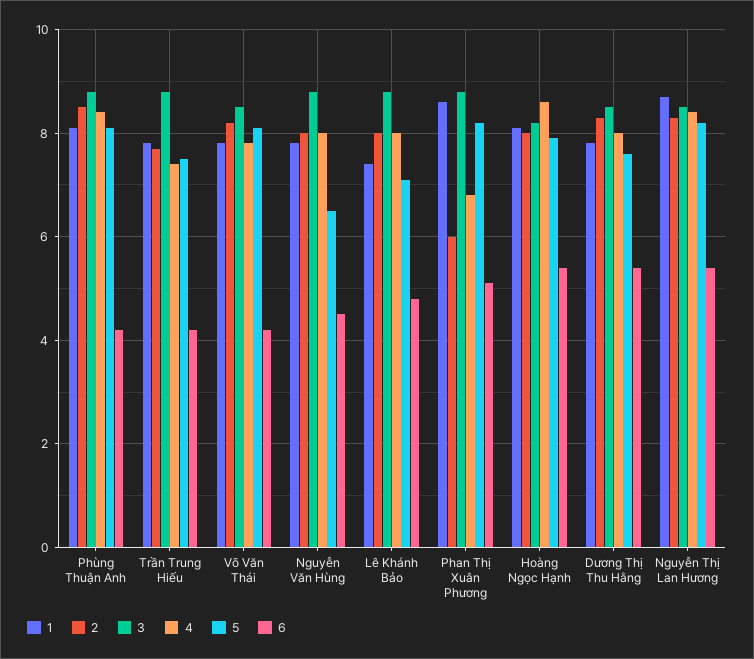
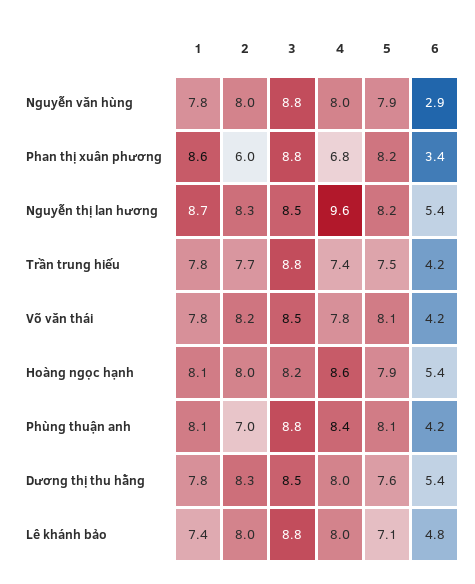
  {
    "1": {
      "Phùng Thuận Anh": 8.1,
      "Trần Trung Hiếu": 7.8,
      "Võ Văn Thái": 7.8,
      "Nguyễn Văn Hùng": 7.8,
      "Lê Khánh Bảo": 7.4,
      "Phan Thị Xuân Phương": 8.6,
      "Hoàng Ngọc Hạnh": 8.1,
      "Dương Thị Thu Hằng": 7.8,
      "Nguyễn Thị Lan Hương": 8.7
    },
    "2": {
-     "Phùng Thuận Anh": 8.5,
+     "Phùng Thuận Anh": 7,
      "Trần Trung Hiếu": 7.7,
      "Võ Văn Thái": 8.2,
      "Nguyễn Văn Hùng": 8,
      "Lê Khánh Bảo": 8,
      "Phan Thị Xuân Phương": 6,
      "Hoàng Ngọc Hạnh": 8,
      "Dương Thị Thu Hằng": 8.3,
      "Nguyễn Thị Lan Hương": 8.3
    },
    "3": {
      "Phùng Thuận Anh": 8.8,
      "Trần Trung Hiếu": 8.8,
      "Võ Văn Thái": 8.5,
      "Nguyễn Văn Hùng": 8.8,
      "Lê Khánh Bảo": 8.8,
      "Phan Thị Xuân Phương": 8.8,
      "Hoàng Ngọc Hạnh": 8.2,
      "Dương Thị Thu Hằng": 8.5,
      "Nguyễn Thị Lan Hương": 8.5
    },
    "4": {
      "Phùng Thuận Anh": 8.4,
      "Trần Trung Hiếu": 7.4,
      "Võ Văn Thái": 7.8,
      "Nguyễn Văn Hùng": 8,
      "Lê Khánh Bảo": 8,
      "Phan Thị Xuân Phương": 6.8,
      "Hoàng Ngọc Hạnh": 8.6,
      "Dương Thị Thu Hằng": 8,
-     "Nguyễn Thị Lan Hương": 8.5
+     "Nguyễn Thị Lan Hương": 9.6
    },
    "5": {
      "Phùng Thuận Anh": 8.1,
      "Trần Trung Hiếu": 7.5,
      "Võ Văn Thái": 8.1,
-     "Nguyễn Văn Hùng": 6.5,
+     "Nguyễn Văn Hùng": 7.9,
      "Lê Khánh Bảo": 7.1,
      "Phan Thị Xuân Phương": 8.2,
      "Hoàng Ngọc Hạnh": 7.9,
      "Dương Thị Thu Hằng": 7.6,
      "Nguyễn Thị Lan Hương": 8.2
    },
    "6": {
      "Phùng Thuận Anh": 4.2,
      "Trần Trung Hiếu": 4.2,
      "Võ Văn Thái": 4.2,
-     "Nguyễn Văn Hùng": 4.5,
+     "Nguyễn Văn Hùng": 2.9,
      "Lê Khánh Bảo": 4.8,
-     "Phan Thị Xuân Phương": 5,
+     "Phan Thị Xuân Phương": 3.4,
      "Hoàng Ngọc Hạnh": 5.4,
      "Dương Thị Thu Hằng": 5.4,
      "Nguyễn Thị Lan Hương": 5.4
    }
  }

